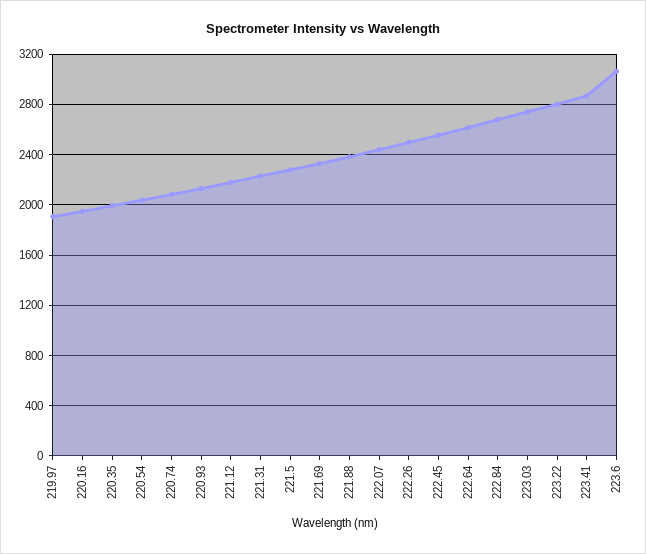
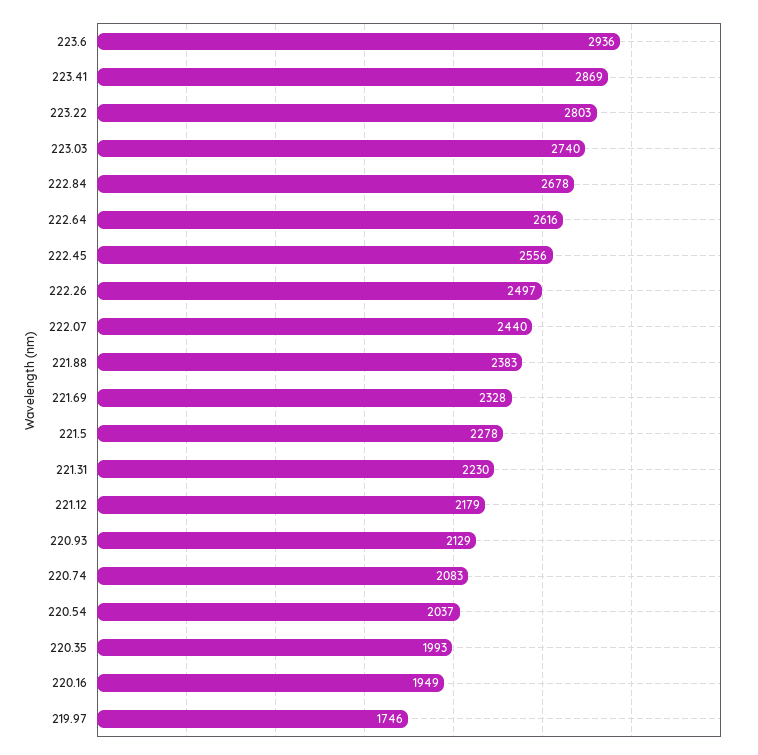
  {
-   "219.97": 1900,
+   "219.97": 1746,
    "220.16": 1949,
    "220.35": 1993,
    "220.54": 2037,
    "220.74": 2083,
    "220.93": 2129,
    "221.12": 2179,
    "221.31": 2230,
    "221.5": 2278,
    "221.69": 2328,
    "221.88": 2383,
    "222.07": 2440,
    "222.26": 2497,
    "222.45": 2556,
    "222.64": 2616,
    "222.84": 2678,
    "223.03": 2740,
    "223.22": 2803,
    "223.41": 2869,
-   "223.6": 3050
+   "223.6": 2936
  }

